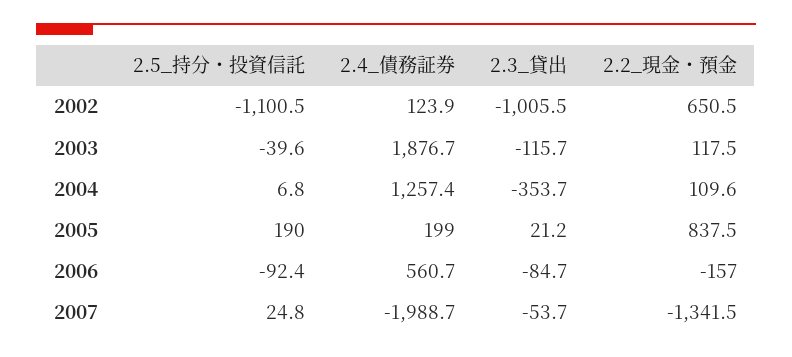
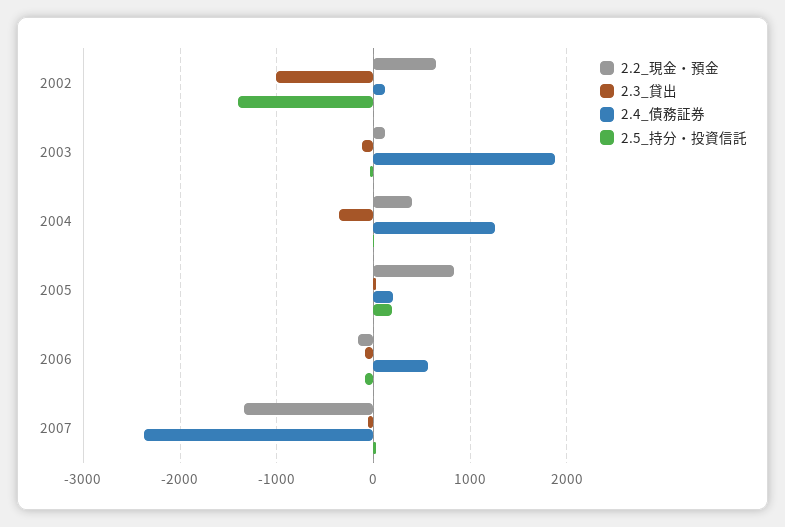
  {
    "2.5_持分・投資信託": {
-     "2002": -1100.5,
+     "2002": -1400,
      "2003": -39.6,
      "2004": 6.8,
      "2005": 190,
      "2006": -92.4,
      "2007": 24.8
    },
    "2.4_債務証券": {
      "2002": 123.9,
      "2003": 1876.7,
      "2004": 1257.4,
      "2005": 199,
      "2006": 560.7,
-     "2007": -1988.7
+     "2007": -2400
    },
    "2.3_貸出": {
      "2002": -1005.5,
      "2003": -115.7,
      "2004": -353.7,
      "2005": 21.2,
      "2006": -84.7,
      "2007": -53.7
    },
    "2.2_現金・預金": {
      "2002": 650.5,
      "2003": 117.5,
-     "2004": 109.6,
+     "2004": 400,
      "2005": 837.5,
      "2006": -157,
      "2007": -1341.5
    }
  }

